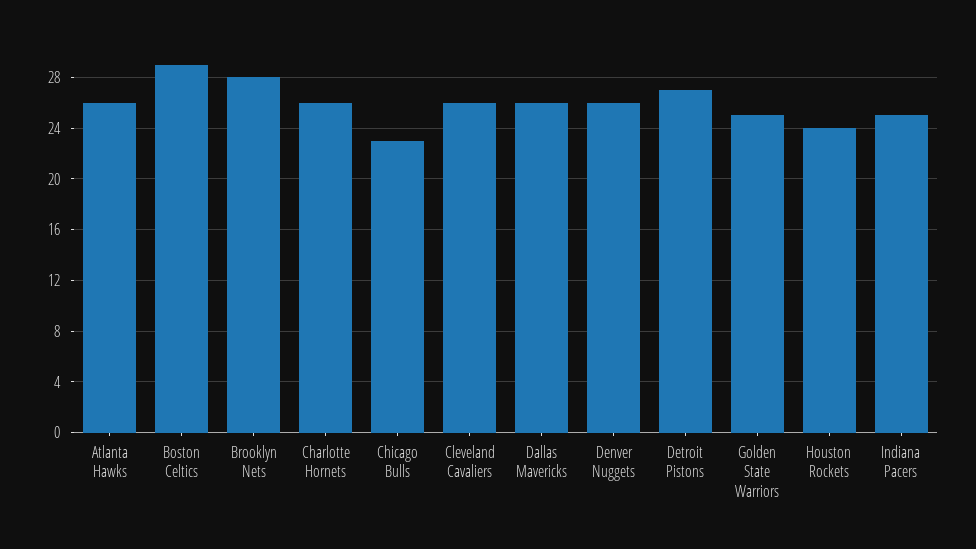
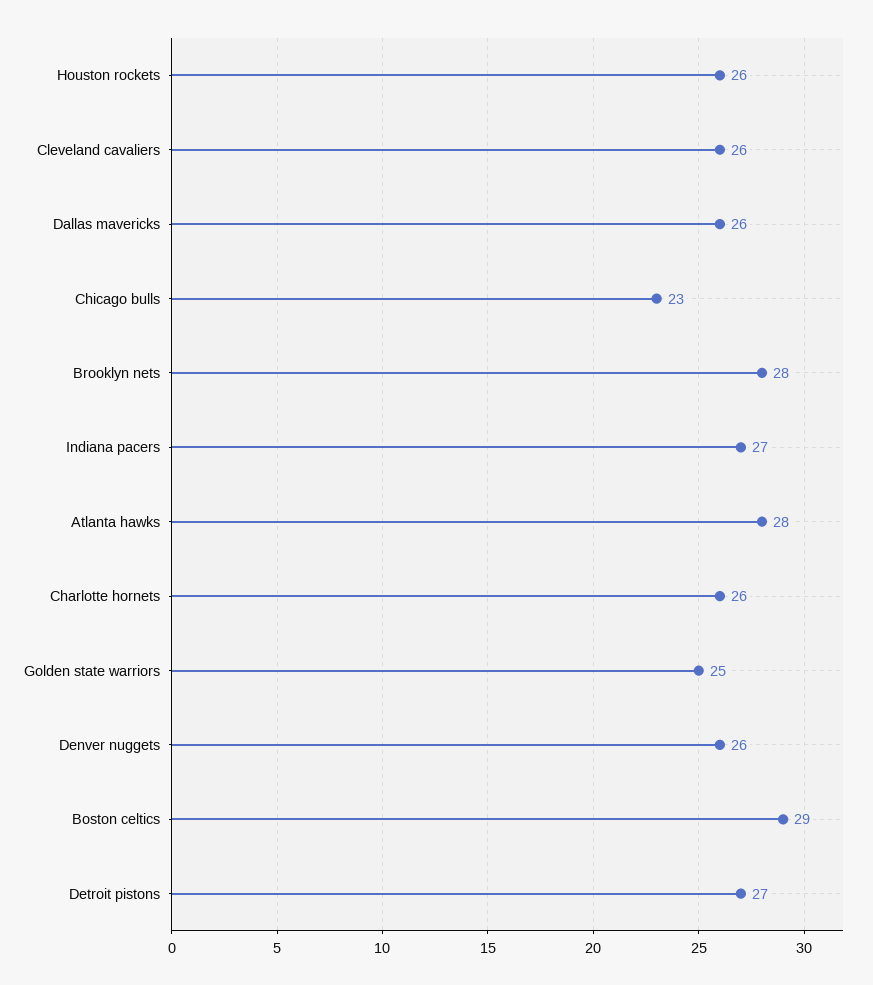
  {
-   "Atlanta Hawks": 26,
+   "Atlanta Hawks": 28,
    "Boston Celtics": 29,
    "Brooklyn Nets": 28,
    "Charlotte Hornets": 26,
    "Chicago Bulls": 23,
    "Cleveland Cavaliers": 26,
    "Dallas Mavericks": 26,
    "Denver Nuggets": 26,
    "Detroit Pistons": 27,
    "Golden State Warriors": 25,
-   "Houston Rockets": 24,
+   "Houston Rockets": 26,
-   "Indiana Pacers": 25
+   "Indiana Pacers": 27
  }

